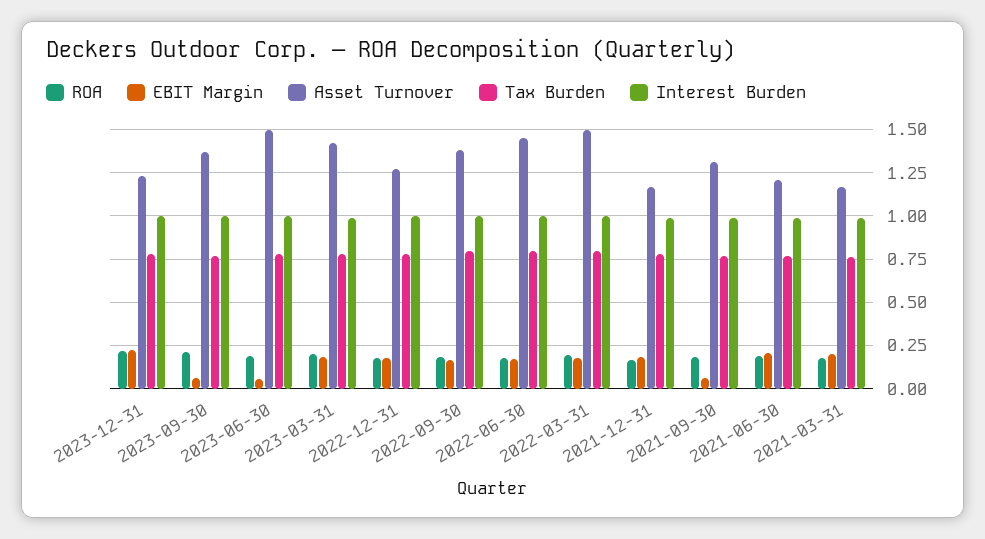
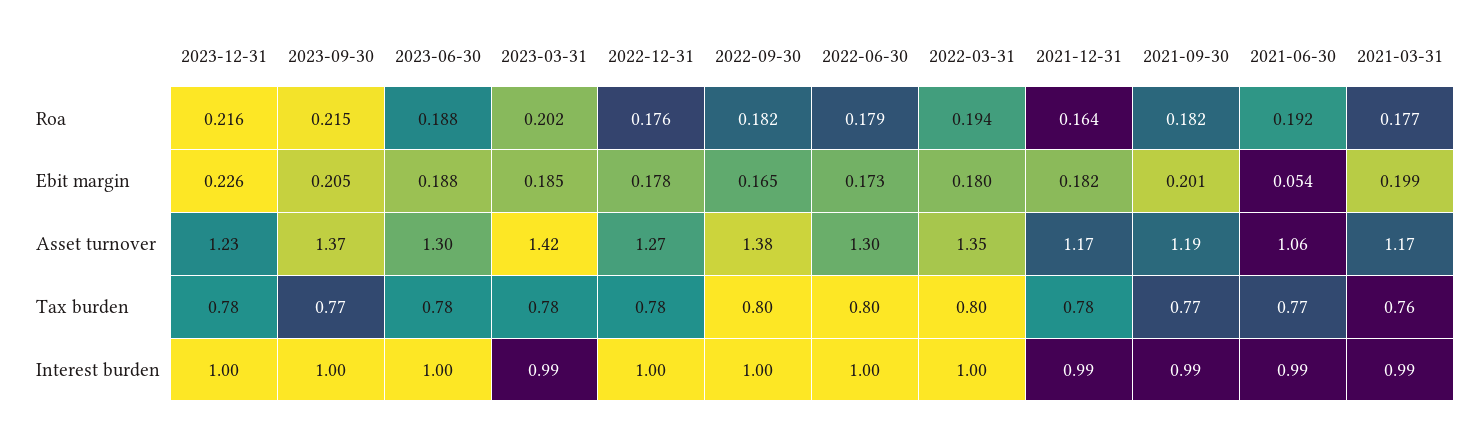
  {
    "ROA": {
      "2023-12-31": 0.216,
      "2023-09-30": 0.215,
      "2023-06-30": 0.188,
      "2023-03-31": 0.202,
      "2022-12-31": 0.176,
      "2022-09-30": 0.182,
      "2022-06-30": 0.179,
      "2022-03-31": 0.194,
      "2021-12-31": 0.164,
      "2021-09-30": 0.182,
      "2021-06-30": 0.192,
      "2021-03-31": 0.177
    },
    "EBIT Margin": {
      "2023-12-31": 0.226,
-     "2023-09-30": 0.05,
+     "2023-09-30": 0.205,
-     "2023-06-30": 0.05,
+     "2023-06-30": 0.188,
      "2023-03-31": 0.185,
      "2022-12-31": 0.178,
      "2022-09-30": 0.165,
      "2022-06-30": 0.173,
      "2022-03-31": 0.18,
      "2021-12-31": 0.182,
-     "2021-09-30": 0.05,
+     "2021-09-30": 0.201,
-     "2021-06-30": 0.2,
+     "2021-06-30": 0.054,
      "2021-03-31": 0.199
    },
    "Asset Turnover": {
      "2023-12-31": 1.23,
      "2023-09-30": 1.37,
-     "2023-06-30": 1.5,
+     "2023-06-30": 1.3,
      "2023-03-31": 1.42,
      "2022-12-31": 1.27,
      "2022-09-30": 1.38,
-     "2022-06-30": 1.45,
+     "2022-06-30": 1.3,
-     "2022-03-31": 1.5,
+     "2022-03-31": 1.35,
      "2021-12-31": 1.17,
-     "2021-09-30": 1.3,
+     "2021-09-30": 1.19,
-     "2021-06-30": 1.2,
+     "2021-06-30": 1.06,
      "2021-03-31": 1.17
    },
    "Tax Burden": {
      "2023-12-31": 0.78,
      "2023-09-30": 0.77,
      "2023-06-30": 0.78,
      "2023-03-31": 0.78,
      "2022-12-31": 0.78,
      "2022-09-30": 0.8,
      "2022-06-30": 0.8,
      "2022-03-31": 0.8,
      "2021-12-31": 0.78,
      "2021-09-30": 0.77,
      "2021-06-30": 0.77,
      "2021-03-31": 0.76
    },
    "Interest Burden": {
      "2023-12-31": 1,
      "2023-09-30": 1,
      "2023-06-30": 1,
      "2023-03-31": 0.99,
      "2022-12-31": 1,
      "2022-09-30": 1,
      "2022-06-30": 1,
      "2022-03-31": 1,
      "2021-12-31": 0.99,
      "2021-09-30": 0.99,
      "2021-06-30": 0.99,
      "2021-03-31": 0.99
    }
  }

